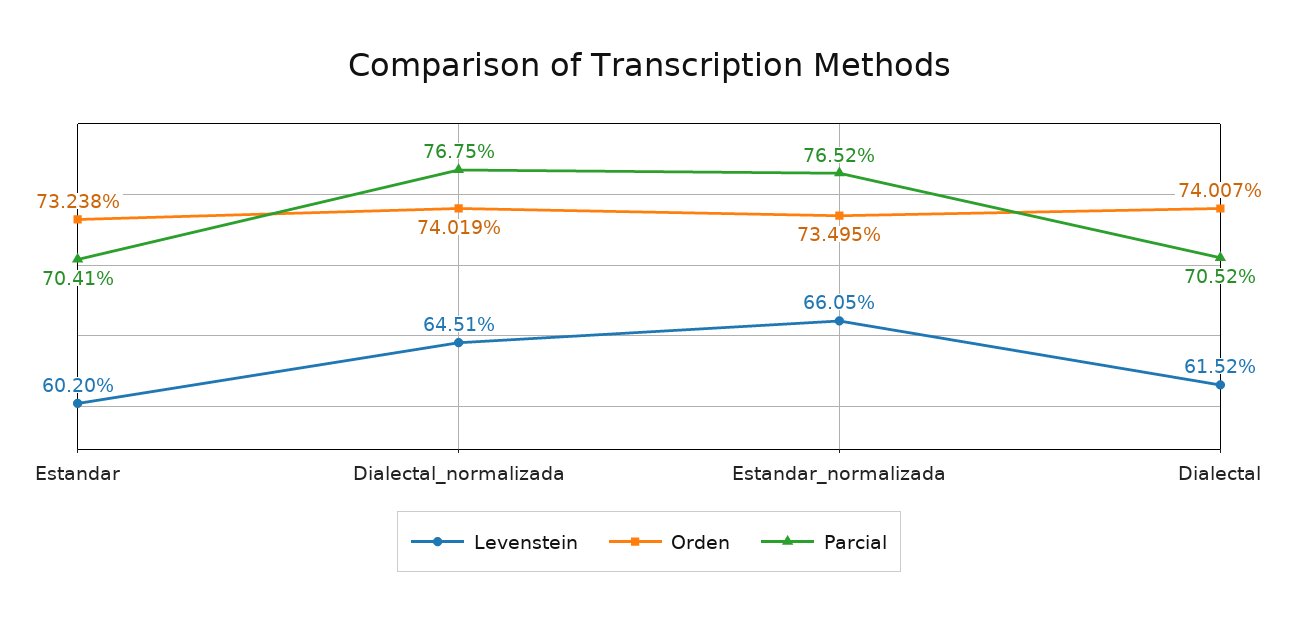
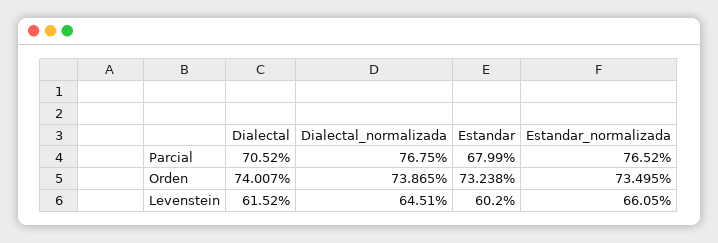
  {
    "Levenstein": {
      "Estandar": 60.2,
      "Dialectal_normalizada": 64.51,
      "Estandar_normalizada": 66.05,
      "Dialectal": 61.52
    },
    "Orden": {
      "Estandar": 73.238,
-     "Dialectal_normalizada": 74.019,
+     "Dialectal_normalizada": 73.865,
      "Estandar_normalizada": 73.495,
      "Dialectal": 74.007
    },
    "Parcial": {
-     "Estandar": 70.41,
+     "Estandar": 67.99,
      "Dialectal_normalizada": 76.75,
      "Estandar_normalizada": 76.52,
      "Dialectal": 70.52
    }
  }

